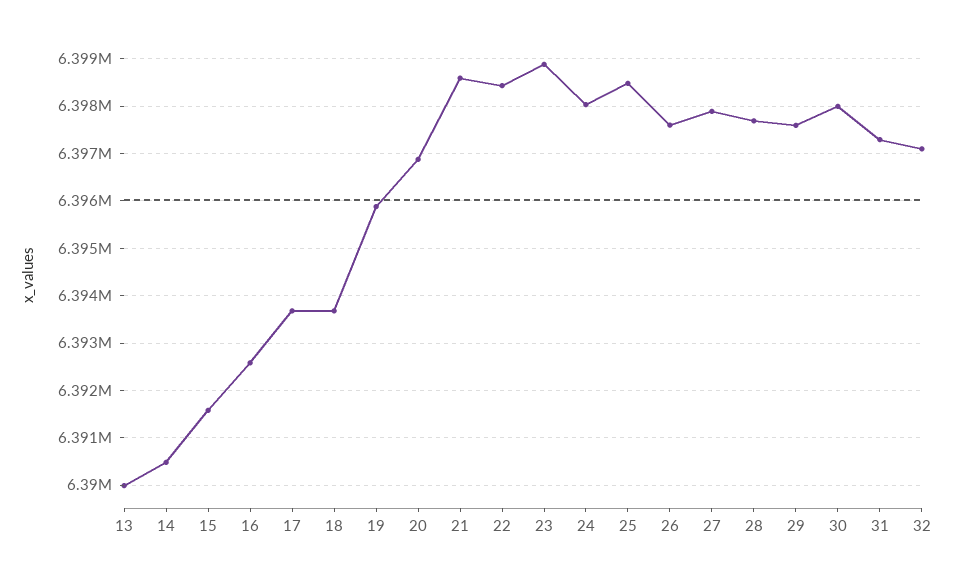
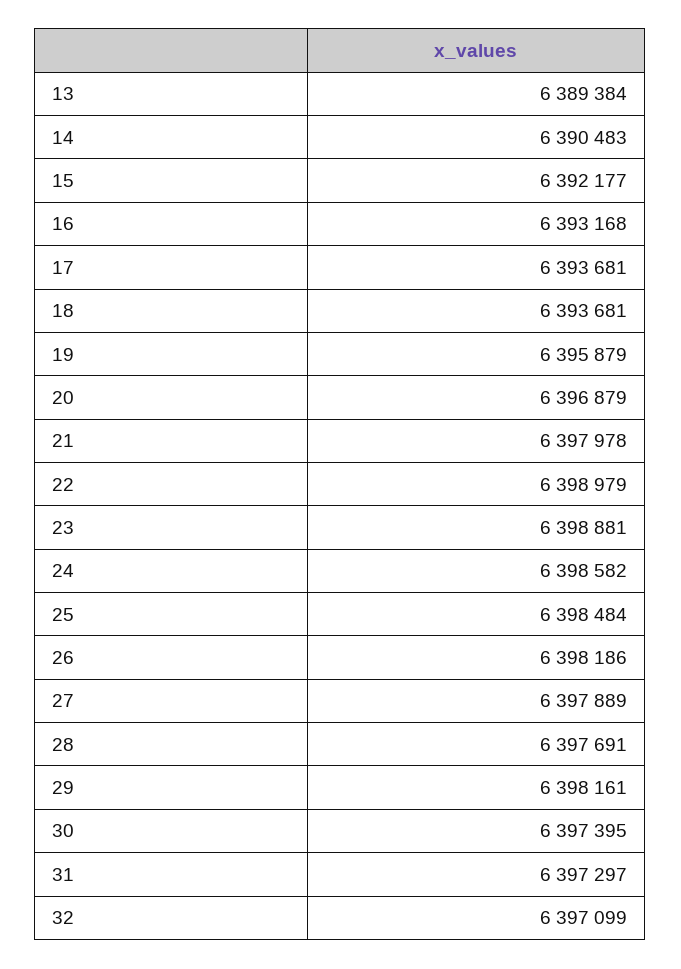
  {
-   "13": 6390000,
+   "13": 6389384,
    "14": 6390483,
-   "15": 6391600,
+   "15": 6392177,
-   "16": 6392600,
+   "16": 6393168,
    "17": 6393681,
    "18": 6393681,
    "19": 6395879,
    "20": 6396879,
-   "21": 6398600,
+   "21": 6397978,
-   "22": 6398400,
+   "22": 6398979,
    "23": 6398881,
-   "24": 6398000,
+   "24": 6398582,
    "25": 6398484,
-   "26": 6397600,
+   "26": 6398186,
    "27": 6397889,
    "28": 6397691,
-   "29": 6397600,
+   "29": 6398161,
-   "30": 6398000,
+   "30": 6397395,
    "31": 6397297,
    "32": 6397099
  }

